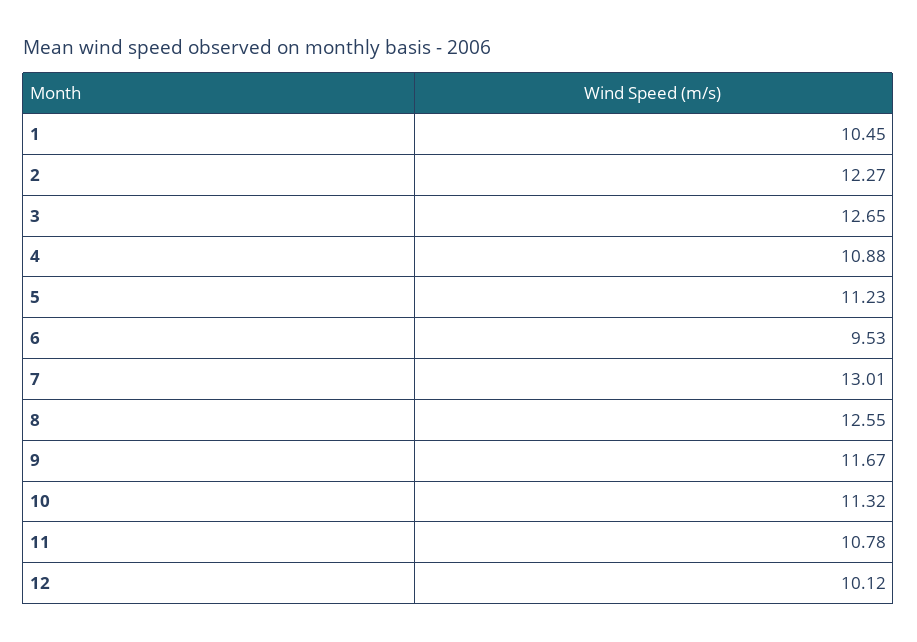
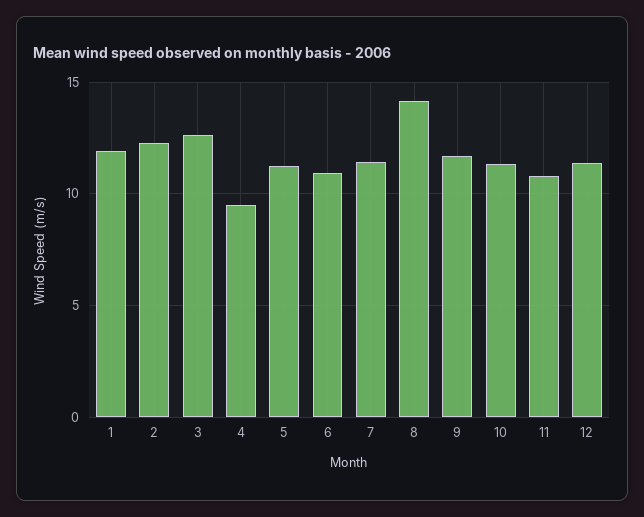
  {
-   "1": 10.45,
+   "1": 12,
    "2": 12.27,
    "3": 12.65,
-   "4": 10.88,
+   "4": 9.5,
    "5": 11.23,
-   "6": 9.53,
+   "6": 11,
-   "7": 13.01,
+   "7": 11.5,
-   "8": 12.55,
+   "8": 14,
    "9": 11.67,
    "10": 11.32,
    "11": 10.78,
-   "12": 10.12
+   "12": 11.5
  }

